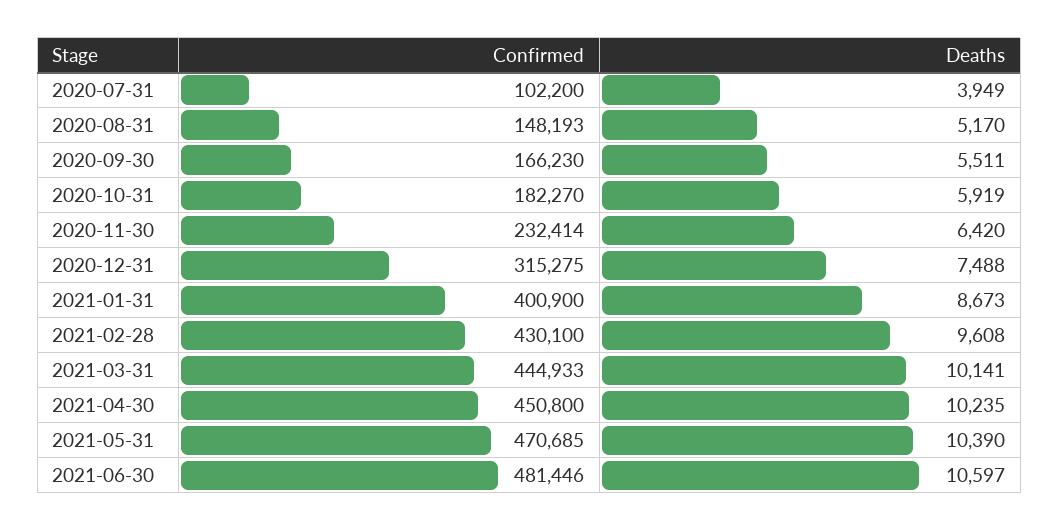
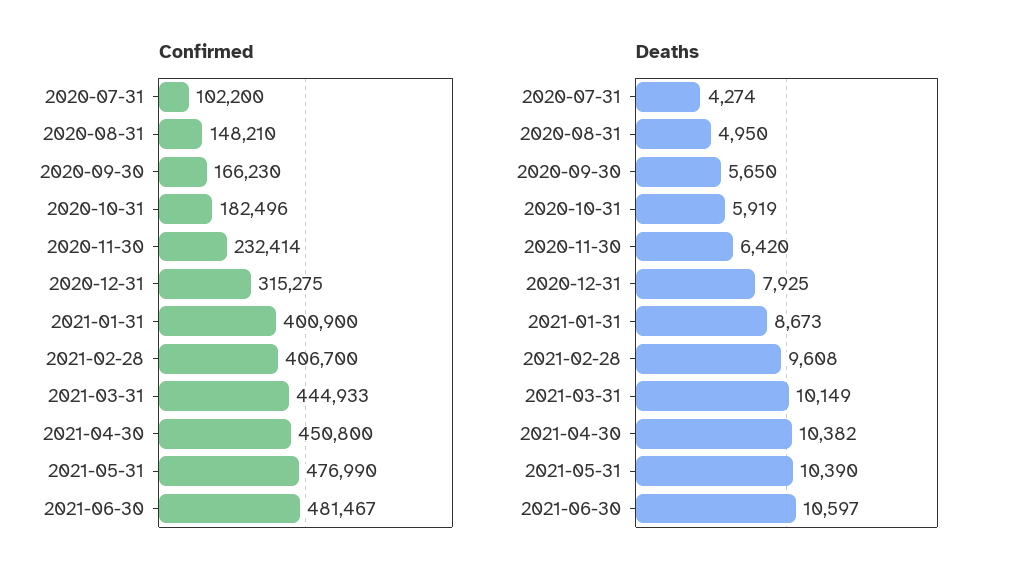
  {
    "Confirmed": {
      "2020-07-31": 102200,
-     "2020-08-31": 148193,
+     "2020-08-31": 148210,
      "2020-09-30": 166230,
-     "2020-10-31": 182270,
+     "2020-10-31": 182496,
      "2020-11-30": 232414,
      "2020-12-31": 315275,
      "2021-01-31": 400900,
-     "2021-02-28": 430100,
+     "2021-02-28": 406700,
      "2021-03-31": 444933,
      "2021-04-30": 450800,
-     "2021-05-31": 470685,
+     "2021-05-31": 476990,
-     "2021-06-30": 481446
+     "2021-06-30": 481467
    },
    "Deaths": {
-     "2020-07-31": 3949,
+     "2020-07-31": 4274,
-     "2020-08-31": 5170,
+     "2020-08-31": 4950,
-     "2020-09-30": 5511,
+     "2020-09-30": 5650,
      "2020-10-31": 5919,
      "2020-11-30": 6420,
-     "2020-12-31": 7488,
+     "2020-12-31": 7925,
      "2021-01-31": 8673,
      "2021-02-28": 9608,
-     "2021-03-31": 10141,
+     "2021-03-31": 10149,
-     "2021-04-30": 10235,
+     "2021-04-30": 10382,
      "2021-05-31": 10390,
      "2021-06-30": 10597
    }
  }

